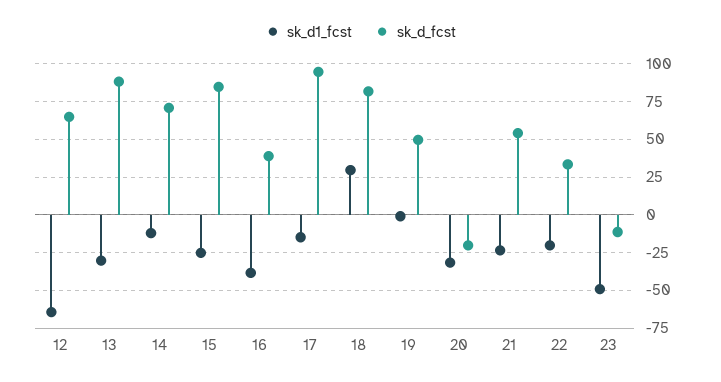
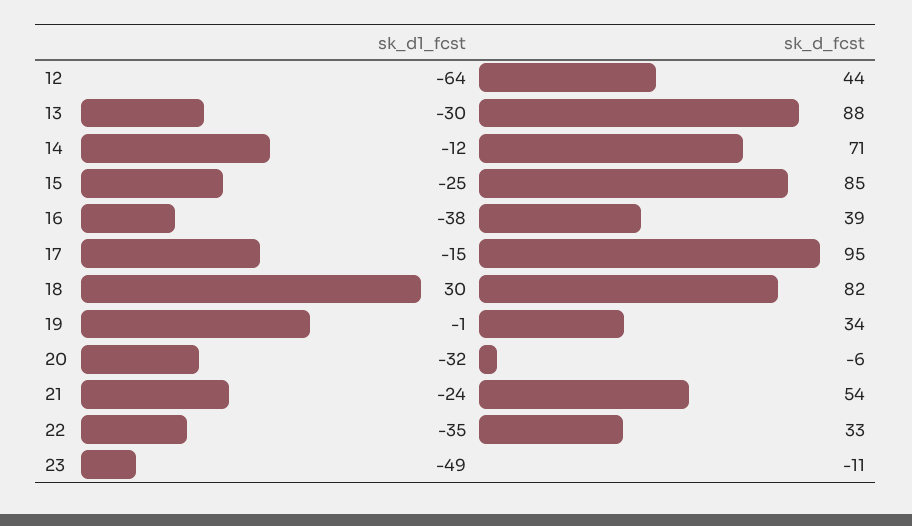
  {
    "sk_d1_fcst": {
      "12": -64,
      "13": -30,
      "14": -12,
      "15": -25,
      "16": -38,
      "17": -15,
      "18": 30,
      "19": -1,
      "20": -32,
      "21": -24,
-     "22": -20,
+     "22": -35,
      "23": -49
    },
    "sk_d_fcst": {
-     "12": 65,
+     "12": 44,
      "13": 88,
      "14": 71,
      "15": 85,
      "16": 39,
      "17": 95,
      "18": 82,
-     "19": 50,
+     "19": 34,
-     "20": -20,
+     "20": -6,
      "21": 54,
      "22": 33,
      "23": -11
    }
  }

